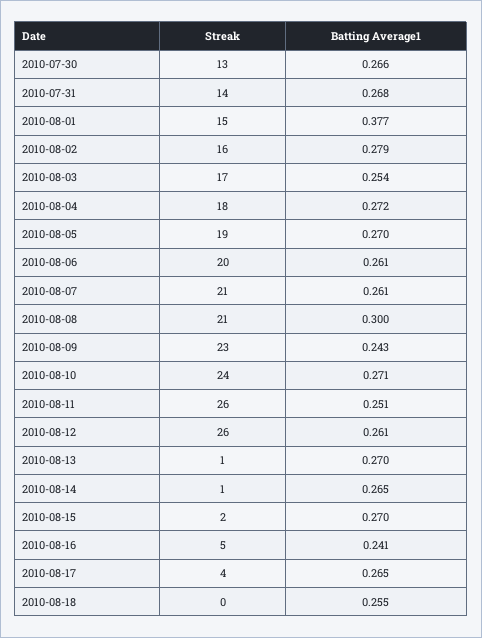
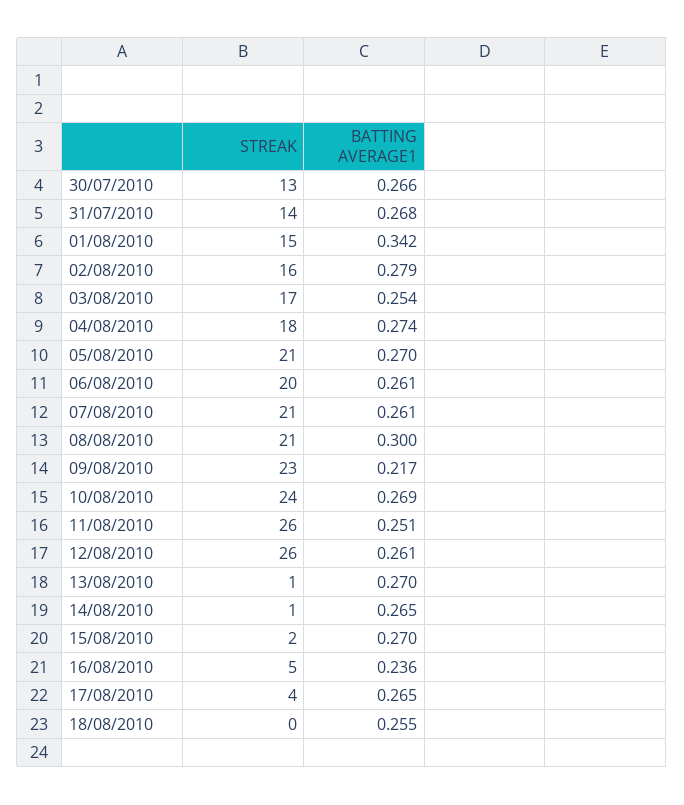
  {
    "Streak": {
      "2010-07-30": 13,
      "2010-07-31": 14,
      "2010-08-01": 15,
      "2010-08-02": 16,
      "2010-08-03": 17,
      "2010-08-04": 18,
-     "2010-08-05": 19,
+     "2010-08-05": 21,
      "2010-08-06": 20,
      "2010-08-07": 21,
      "2010-08-08": 21,
      "2010-08-09": 23,
      "2010-08-10": 24,
      "2010-08-11": 26,
      "2010-08-12": 26,
      "2010-08-13": 1,
      "2010-08-14": 1,
      "2010-08-15": 2,
      "2010-08-16": 5,
      "2010-08-17": 4,
      "2010-08-18": 0
    },
    "Batting Average1": {
      "2010-07-30": 0.266,
      "2010-07-31": 0.268,
-     "2010-08-01": 0.377,
+     "2010-08-01": 0.342,
      "2010-08-02": 0.279,
      "2010-08-03": 0.254,
-     "2010-08-04": 0.272,
+     "2010-08-04": 0.274,
      "2010-08-05": 0.27,
      "2010-08-06": 0.261,
      "2010-08-07": 0.261,
      "2010-08-08": 0.3,
-     "2010-08-09": 0.243,
+     "2010-08-09": 0.217,
-     "2010-08-10": 0.271,
+     "2010-08-10": 0.269,
      "2010-08-11": 0.251,
      "2010-08-12": 0.261,
      "2010-08-13": 0.27,
      "2010-08-14": 0.265,
      "2010-08-15": 0.27,
-     "2010-08-16": 0.241,
+     "2010-08-16": 0.236,
      "2010-08-17": 0.265,
      "2010-08-18": 0.255
    }
  }

